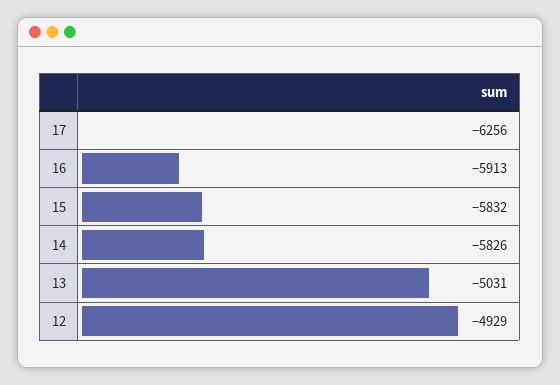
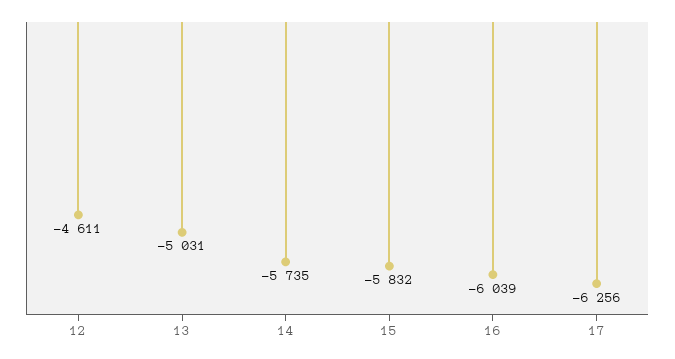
  {
    "17": -6256,
-   "16": -5913,
+   "16": -6039,
    "15": -5832,
-   "14": -5826,
+   "14": -5735,
    "13": -5031,
-   "12": -4929
+   "12": -4611
  }

